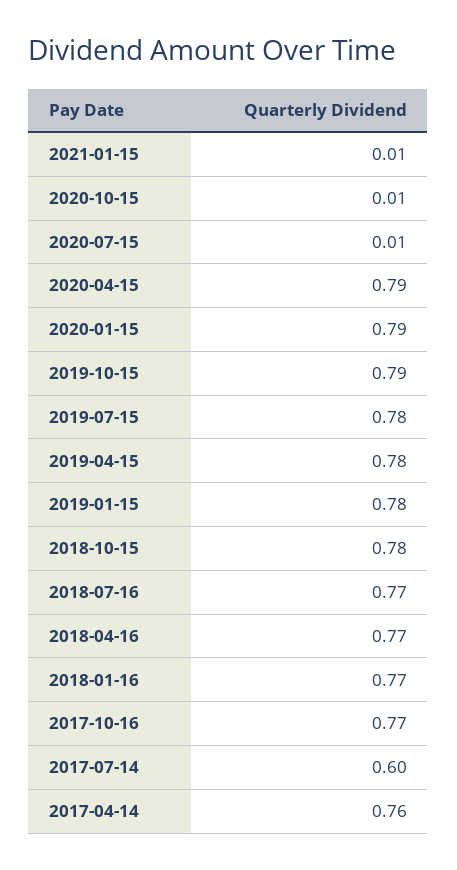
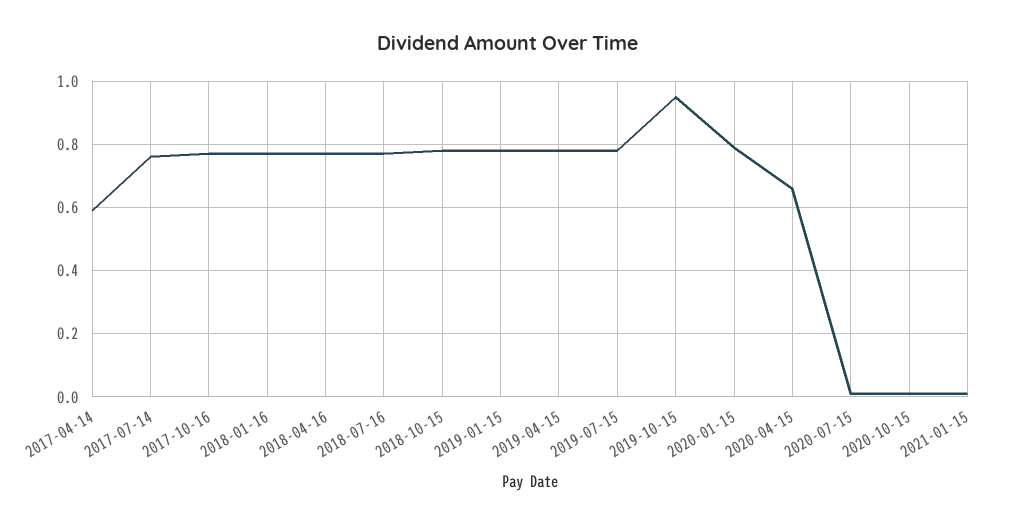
  {
    "2021-01-15": 0.01,
    "2020-10-15": 0.01,
    "2020-07-15": 0.01,
-   "2020-04-15": 0.79,
+   "2020-04-15": 0.65,
    "2020-01-15": 0.79,
-   "2019-10-15": 0.79,
+   "2019-10-15": 0.95,
    "2019-07-15": 0.78,
    "2019-04-15": 0.78,
    "2019-01-15": 0.78,
    "2018-10-15": 0.78,
    "2018-07-16": 0.77,
    "2018-04-16": 0.77,
    "2018-01-16": 0.77,
    "2017-10-16": 0.77,
-   "2017-07-14": 0.6,
+   "2017-07-14": 0.75,
-   "2017-04-14": 0.76
+   "2017-04-14": 0.6
  }

